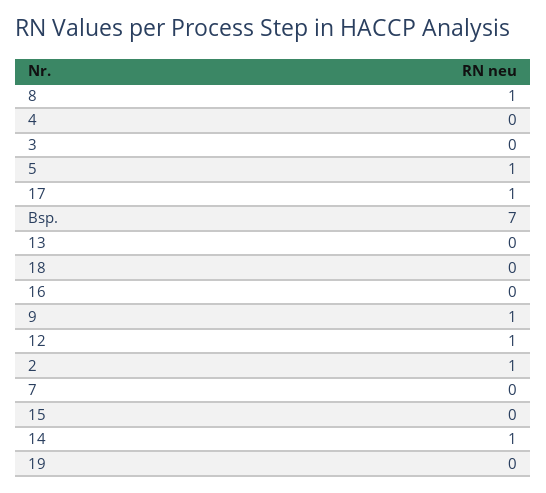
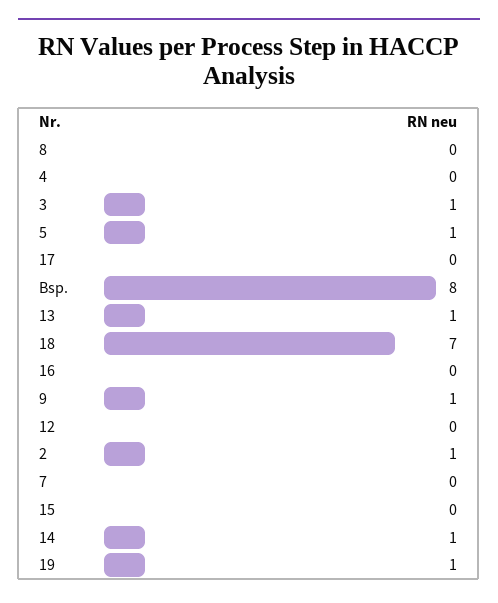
  {
-   "8": 1,
+   "8": 0,
    "4": 0,
-   "3": 0,
+   "3": 1,
    "5": 1,
-   "17": 1,
+   "17": 0,
-   "Bsp.": 7,
+   "Bsp.": 8,
-   "13": 0,
+   "13": 1,
-   "18": 0,
+   "18": 7,
    "16": 0,
    "9": 1,
-   "12": 1,
+   "12": 0,
    "2": 1,
    "7": 0,
    "15": 0,
    "14": 1,
-   "19": 0
+   "19": 1
  }

